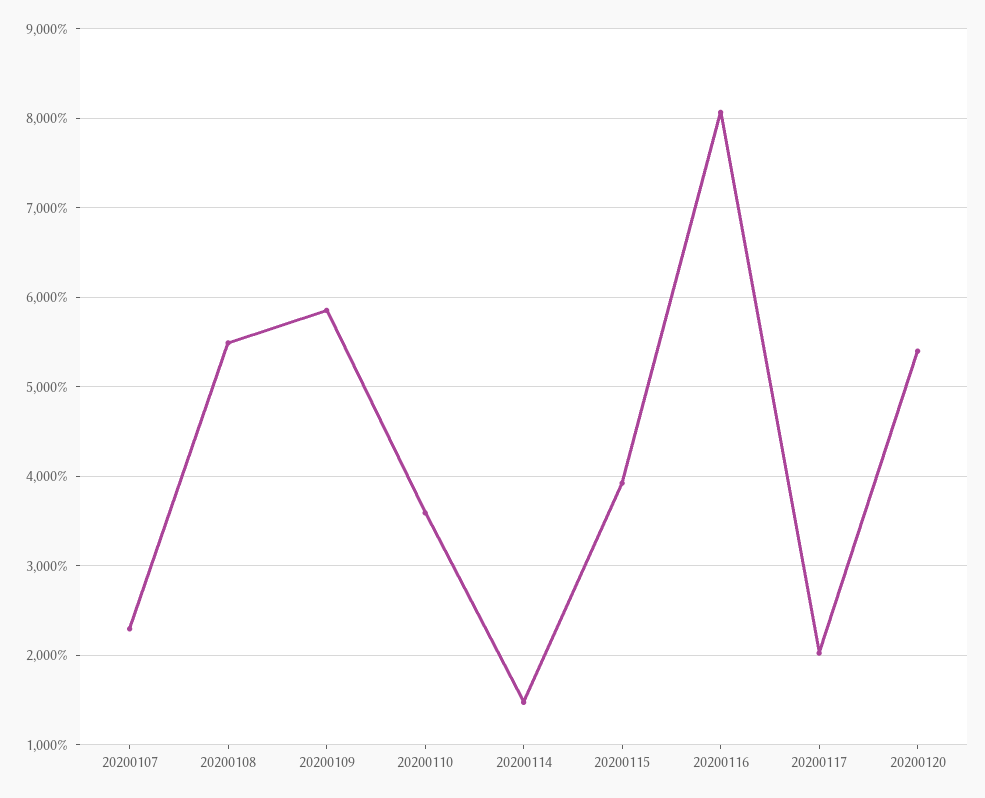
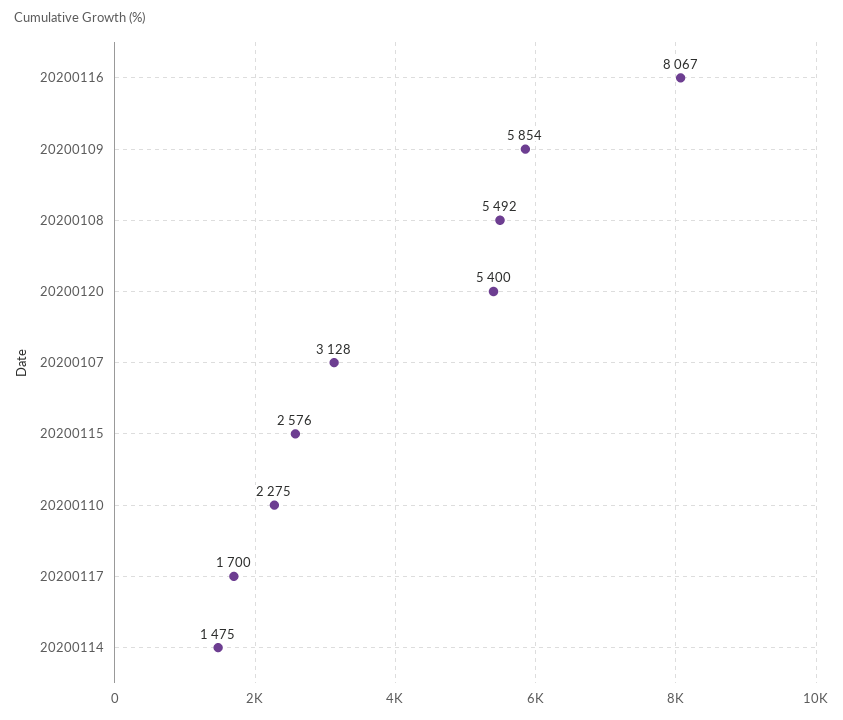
  {
-   "20200107": 2300,
+   "20200107": 3128,
    "20200108": 5492,
    "20200109": 5854,
-   "20200110": 3600,
+   "20200110": 2275,
    "20200114": 1475,
-   "20200115": 3900,
+   "20200115": 2576,
    "20200116": 8067,
-   "20200117": 2000,
+   "20200117": 1700,
    "20200120": 5400
  }

